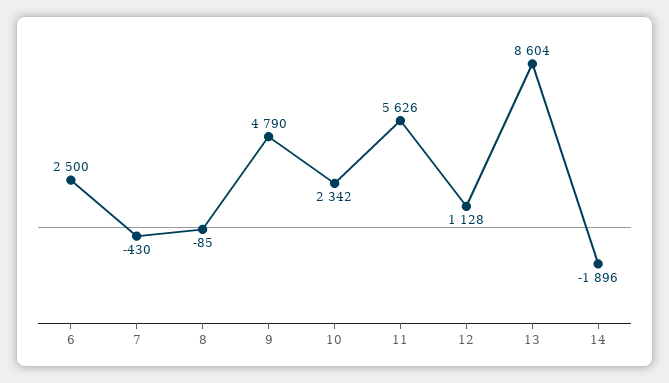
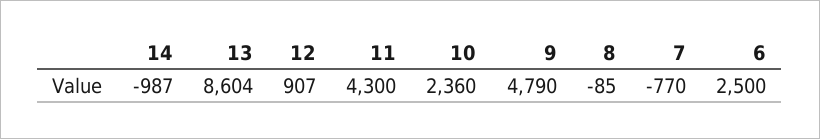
  {
    "6": 2500,
-   "7": -430,
+   "7": -770,
    "8": -85,
    "9": 4790,
-   "10": 2342,
+   "10": 2360,
-   "11": 5626,
+   "11": 4300,
-   "12": 1128,
+   "12": 907,
    "13": 8604,
-   "14": -1896
+   "14": -987
  }

